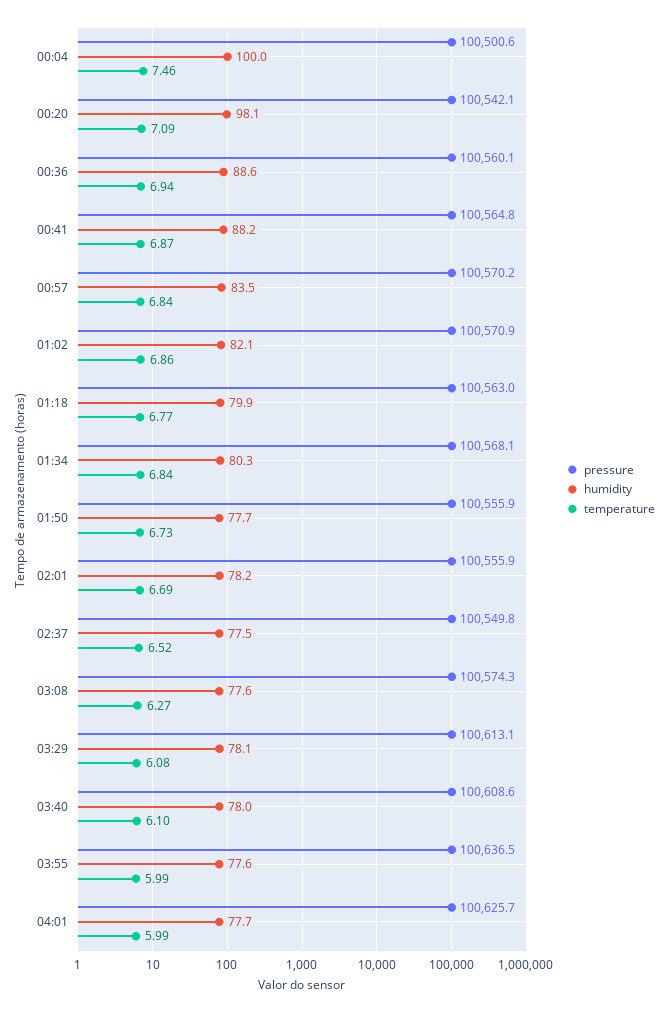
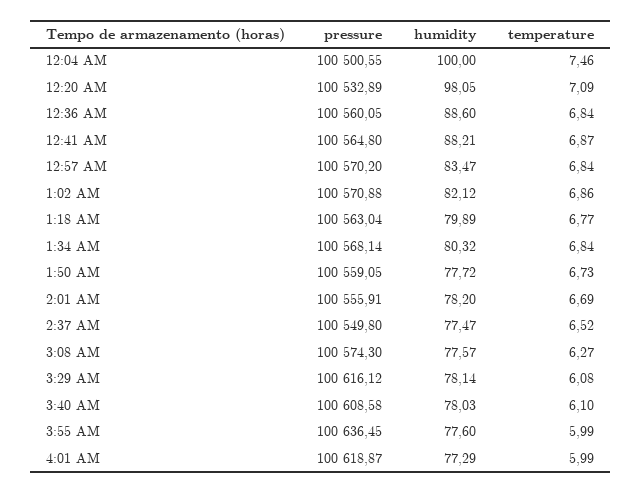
  {
    "pressure": {
      "00:04": 100500.55,
-     "00:20": 100542.1,
+     "00:20": 100532.89,
      "00:36": 100560.05,
      "00:41": 100564.8,
      "00:57": 100570.2,
      "01:02": 100570.88,
      "01:18": 100563.04,
      "01:34": 100568.14,
-     "01:50": 100555.9,
+     "01:50": 100559.05,
      "02:01": 100555.91,
      "02:37": 100549.8,
      "03:08": 100574.3,
-     "03:29": 100613.1,
+     "03:29": 100616.12,
      "03:40": 100608.58,
      "03:55": 100636.45,
-     "04:01": 100625.7
+     "04:01": 100618.87
    },
    "humidity": {
      "00:04": 100,
      "00:20": 98.05,
      "00:36": 88.6,
      "00:41": 88.21,
      "00:57": 83.47,
      "01:02": 82.12,
      "01:18": 79.89,
      "01:34": 80.32,
      "01:50": 77.72,
      "02:01": 78.2,
      "02:37": 77.47,
      "03:08": 77.57,
      "03:29": 78.14,
      "03:40": 78.03,
      "03:55": 77.6,
-     "04:01": 77.7
+     "04:01": 77.29
    },
    "temperature": {
      "00:04": 7.46,
      "00:20": 7.09,
-     "00:36": 6.94,
+     "00:36": 6.84,
      "00:41": 6.87,
      "00:57": 6.84,
      "01:02": 6.86,
      "01:18": 6.77,
      "01:34": 6.84,
      "01:50": 6.73,
      "02:01": 6.69,
      "02:37": 6.52,
      "03:08": 6.27,
      "03:29": 6.08,
      "03:40": 6.1,
      "03:55": 5.99,
      "04:01": 5.99
    }
  }

